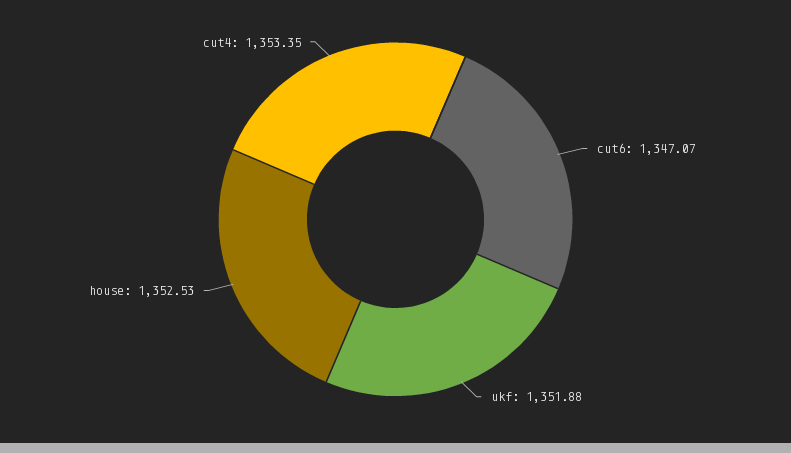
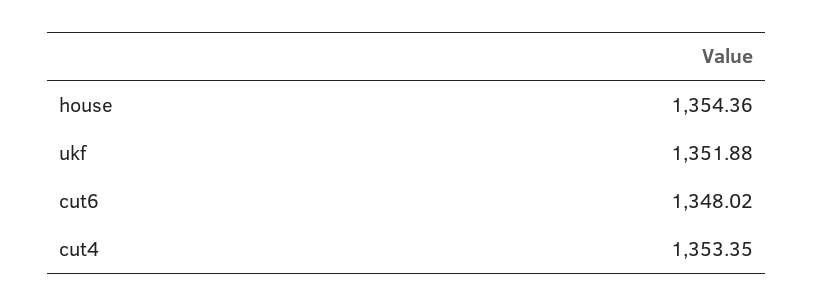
  {
-   "cut6": 1347.07,
+   "cut6": 1348.02,
    "ukf": 1351.88,
-   "house": 1352.53,
+   "house": 1354.36,
    "cut4": 1353.35
  }

